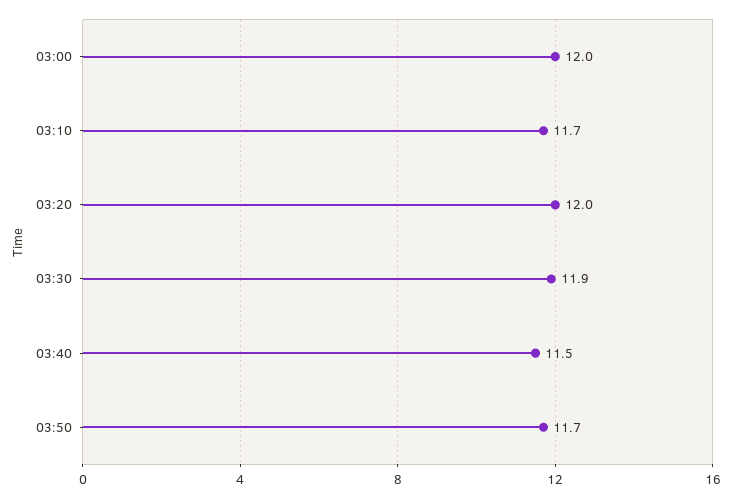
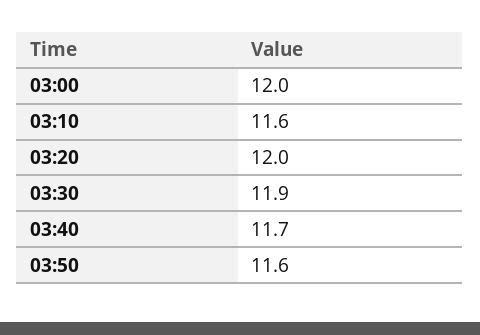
  {
    "03:00": 12,
-   "03:10": 11.7,
+   "03:10": 11.6,
    "03:20": 12,
    "03:30": 11.9,
-   "03:40": 11.5,
+   "03:40": 11.7,
-   "03:50": 11.7
+   "03:50": 11.6
  }

